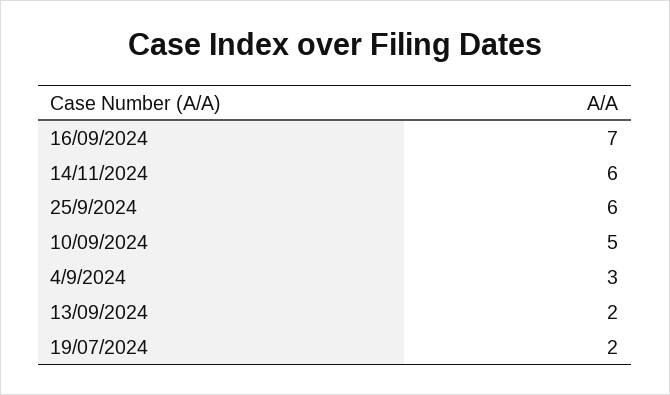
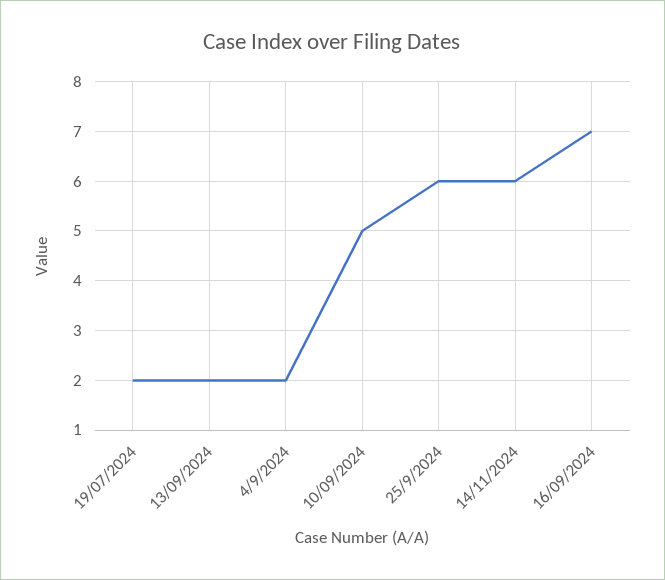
  {
    "16/09/2024": 7,
    "14/11/2024": 6,
    "25/9/2024": 6,
    "10/09/2024": 5,
-   "4/9/2024": 3,
+   "4/9/2024": 2,
    "13/09/2024": 2,
    "19/07/2024": 2
  }

